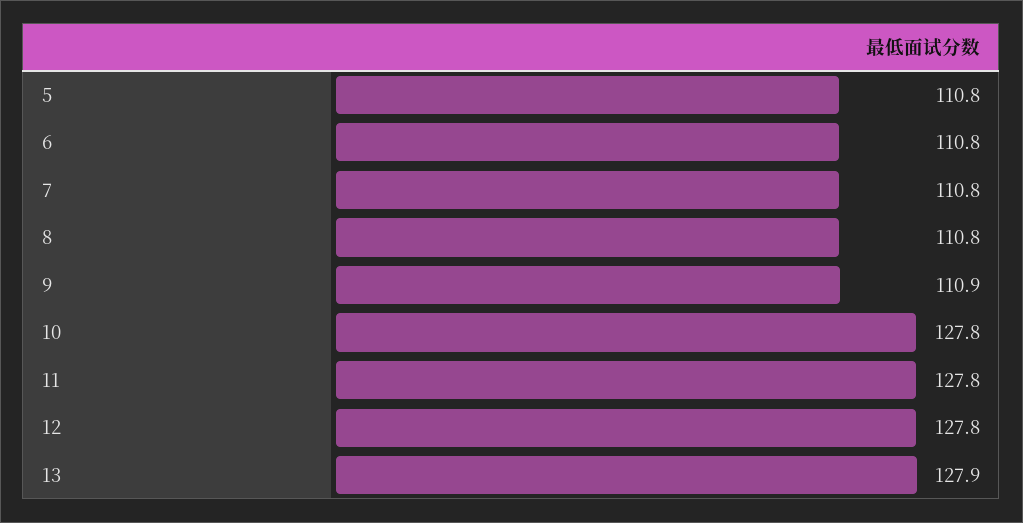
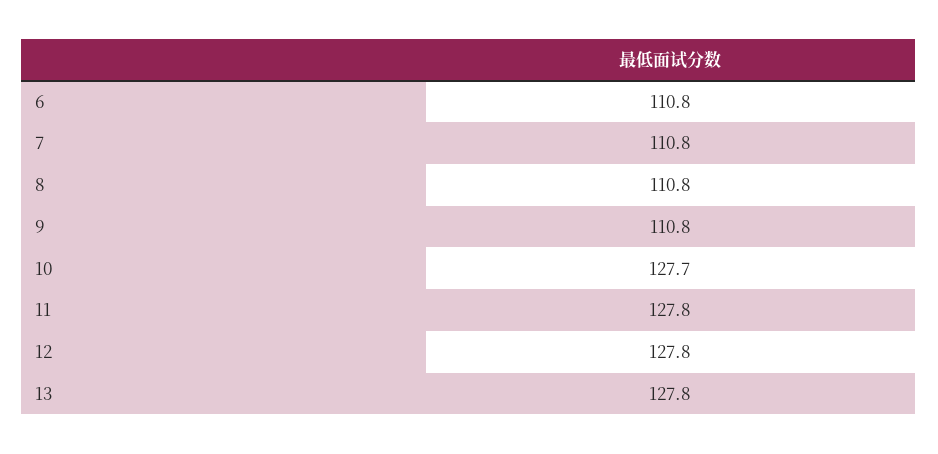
  {
-   "5": 110.8,
    "6": 110.8,
    "7": 110.8,
    "8": 110.8,
-   "9": 110.9,
+   "9": 110.8,
-   "10": 127.8,
+   "10": 127.7,
    "11": 127.8,
    "12": 127.8,
-   "13": 127.9
+   "13": 127.8
  }

